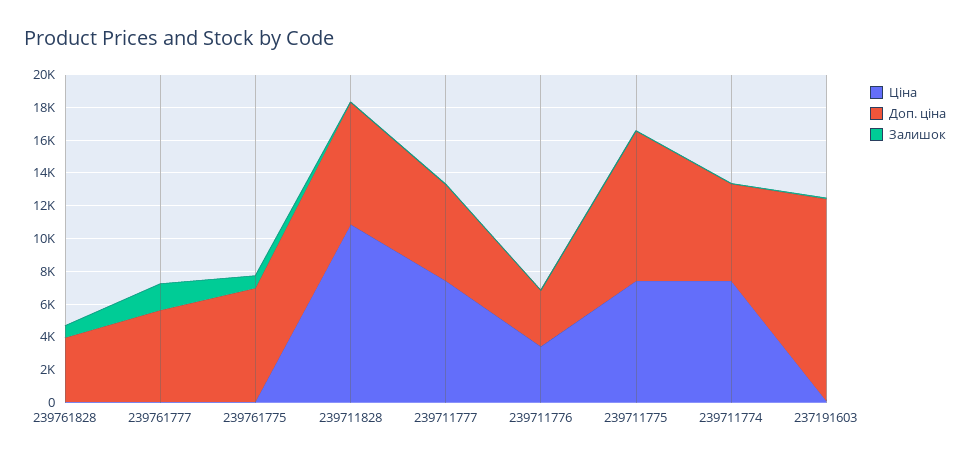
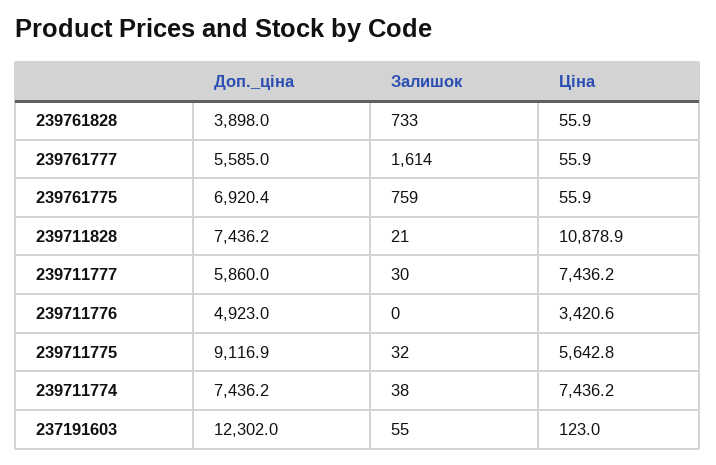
  {
    "Ціна": {
      "239761828": 55.9,
      "239761777": 55.9,
      "239761775": 55.9,
      "239711828": 10878.9,
      "239711777": 7436.2,
      "239711776": 3420.6,
-     "239711775": 7500,
+     "239711775": 5642.8,
      "239711774": 7436.2,
      "237191603": 123
    },
    "Доп. ціна": {
      "239761828": 3898,
      "239761777": 5585,
      "239761775": 6920.4,
      "239711828": 7436.2,
      "239711777": 5860,
-     "239711776": 3500,
+     "239711776": 4923,
      "239711775": 9116.9,
-     "239711774": 6000,
+     "239711774": 7436.2,
      "237191603": 12302
    },
    "Залишок": {
      "239761828": 733,
      "239761777": 1614,
      "239761775": 759,
      "239711828": 21,
      "239711777": 30,
      "239711776": 0,
      "239711775": 32,
      "239711774": 38,
      "237191603": 55
    }
  }

